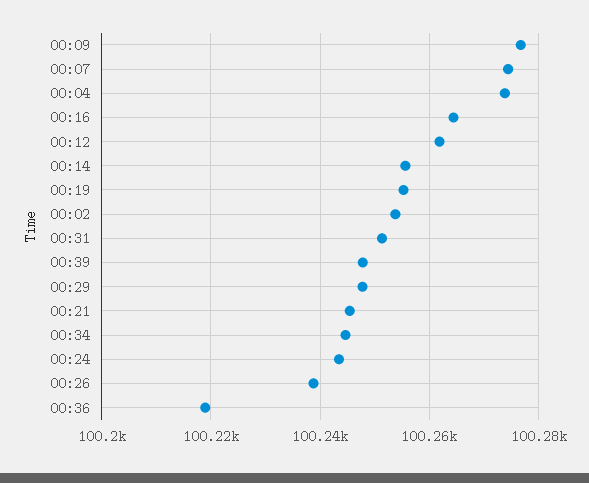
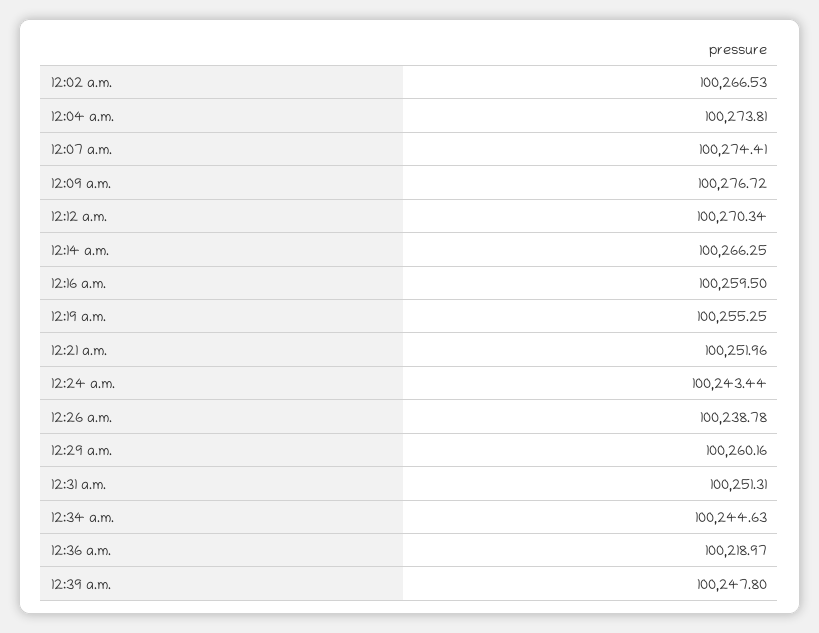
  {
    "00:09": 100276.72,
    "00:07": 100274.41,
    "00:04": 100273.81,
-   "00:16": 100264,
+   "00:16": 100259.5,
-   "00:12": 100262,
+   "00:12": 100270.34,
-   "00:14": 100256,
+   "00:14": 100266.25,
    "00:19": 100255.25,
-   "00:02": 100254,
+   "00:02": 100266.53,
    "00:31": 100251.31,
    "00:39": 100247.8,
-   "00:29": 100248,
+   "00:29": 100260.16,
-   "00:21": 100246,
+   "00:21": 100251.96,
    "00:34": 100244.63,
    "00:24": 100243.44,
    "00:26": 100238.78,
    "00:36": 100218.97
  }

